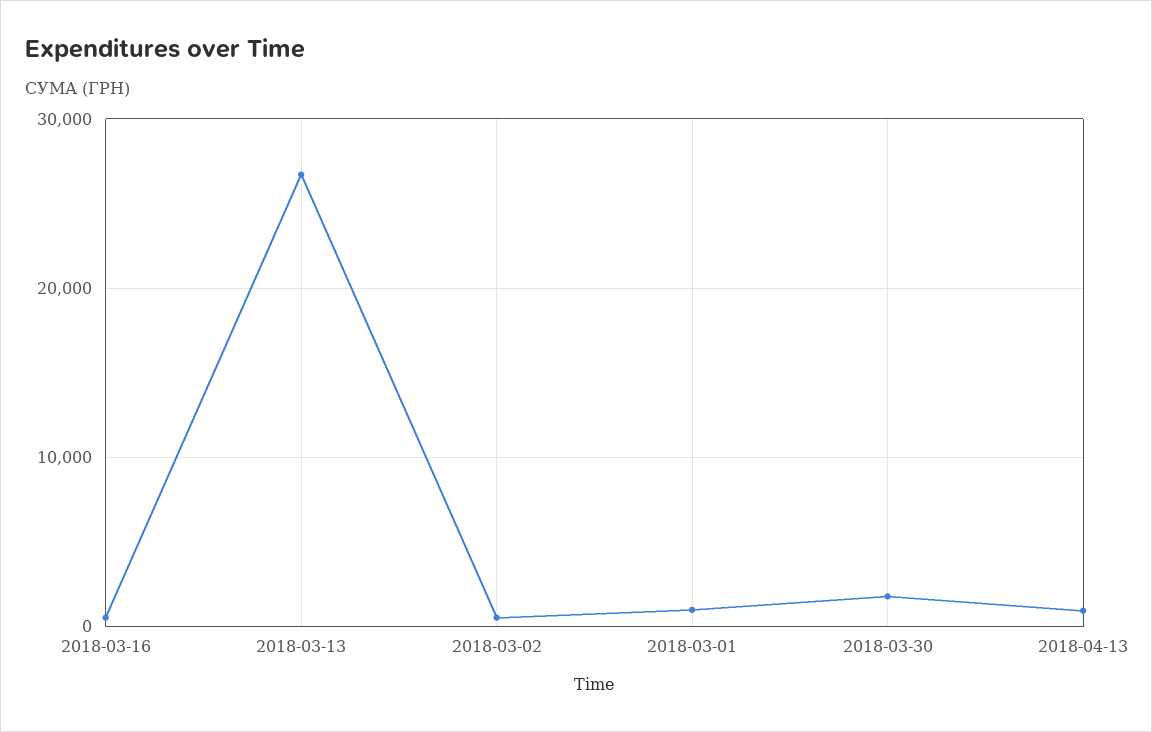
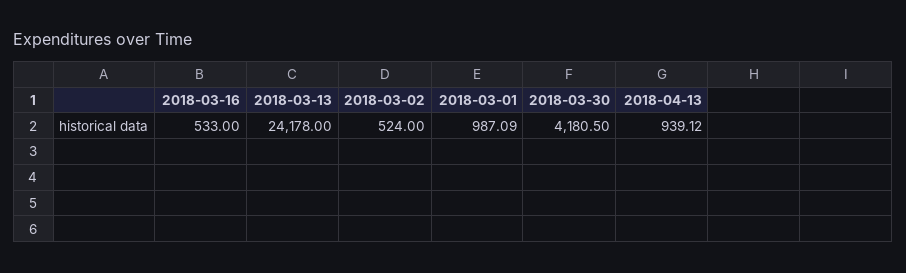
  {
    "2018-03-16": 533,
-   "2018-03-13": 27000,
+   "2018-03-13": 24178,
    "2018-03-02": 524,
    "2018-03-01": 987.09,
-   "2018-03-30": 2000,
+   "2018-03-30": 4180.5,
    "2018-04-13": 939.12
  }

